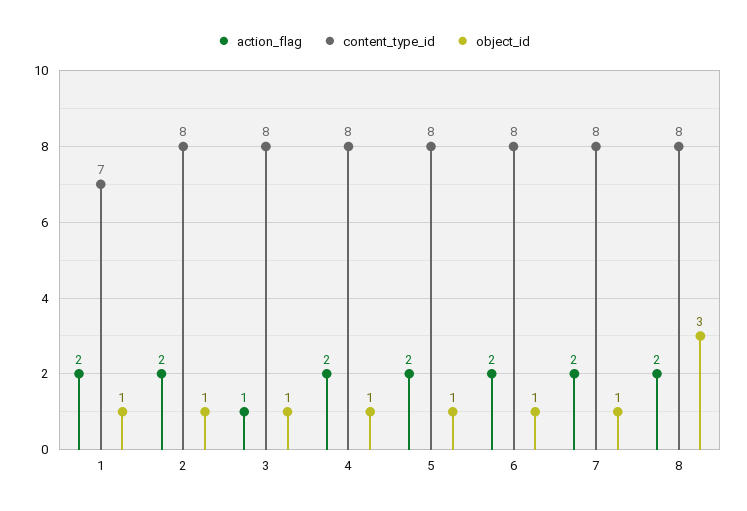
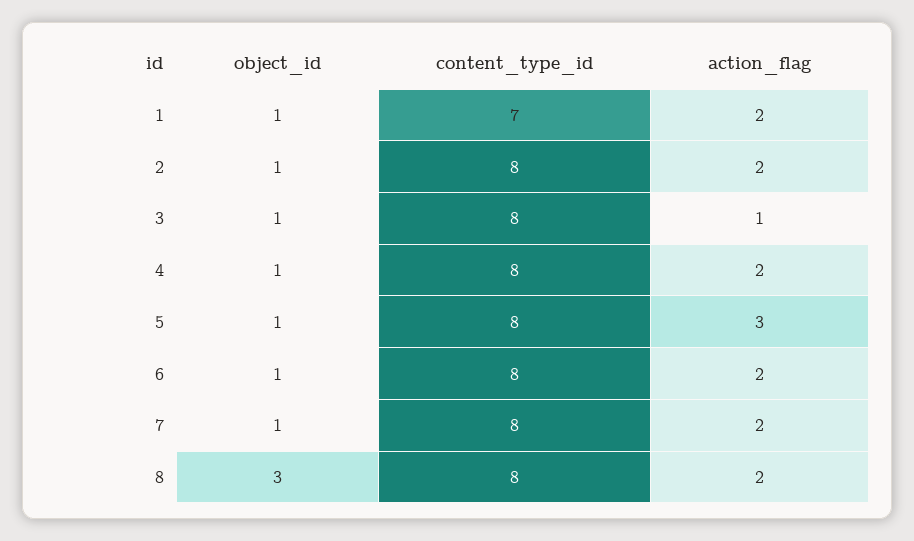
  {
    "action_flag": {
      "1": 2,
      "2": 2,
      "3": 1,
      "4": 2,
-     "5": 2,
+     "5": 3,
      "6": 2,
      "7": 2,
      "8": 2
    },
    "content_type_id": {
      "1": 7,
      "2": 8,
      "3": 8,
      "4": 8,
      "5": 8,
      "6": 8,
      "7": 8,
      "8": 8
    },
    "object_id": {
      "1": 1,
      "2": 1,
      "3": 1,
      "4": 1,
      "5": 1,
      "6": 1,
      "7": 1,
      "8": 3
    }
  }

